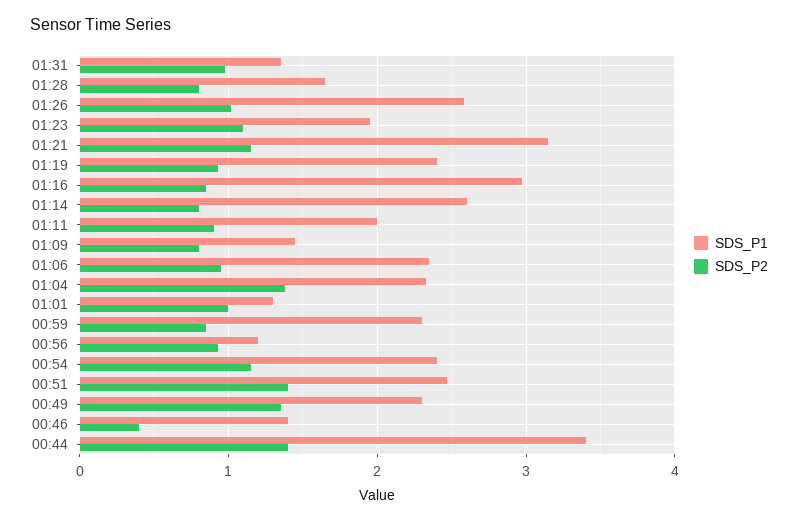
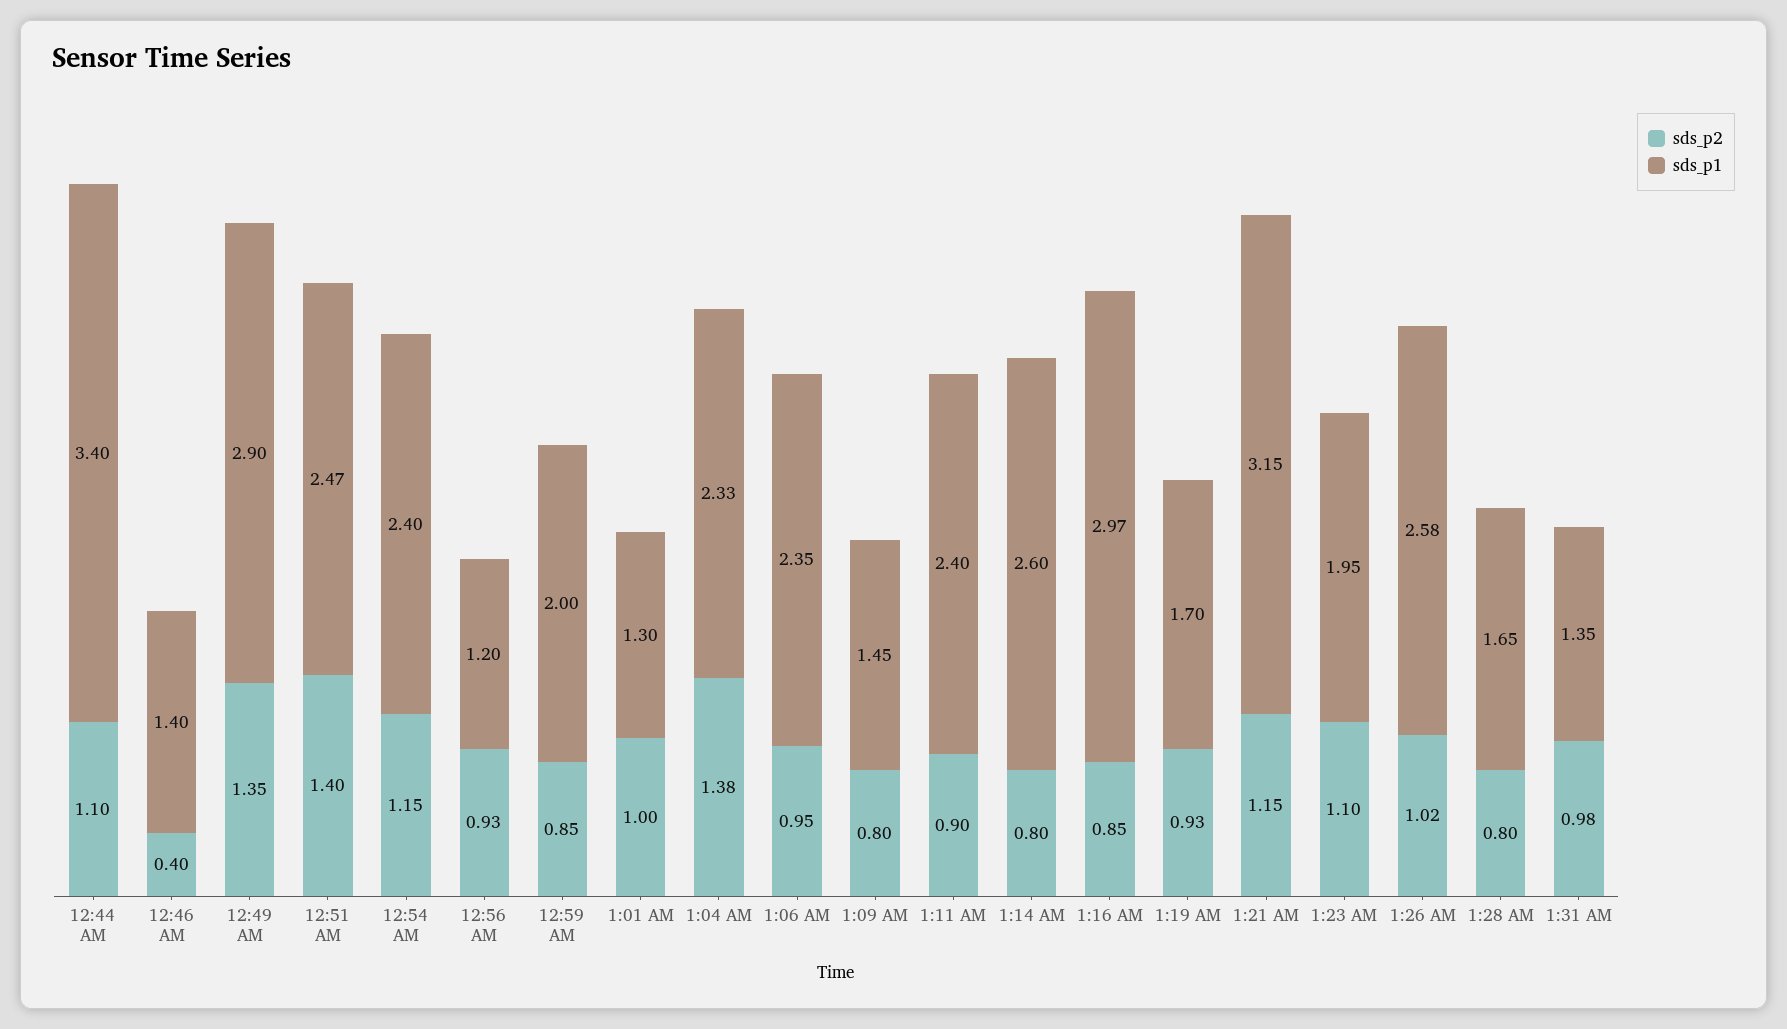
  {
    "SDS_P1": {
      "01:31": 1.35,
      "01:28": 1.65,
      "01:26": 2.58,
      "01:23": 1.95,
      "01:21": 3.15,
-     "01:19": 2.4,
+     "01:19": 1.7,
      "01:16": 2.97,
      "01:14": 2.6,
-     "01:11": 2,
+     "01:11": 2.4,
      "01:09": 1.45,
      "01:06": 2.35,
      "01:04": 2.33,
      "01:01": 1.3,
-     "00:59": 2.3,
+     "00:59": 2,
      "00:56": 1.2,
      "00:54": 2.4,
      "00:51": 2.47,
-     "00:49": 2.3,
+     "00:49": 2.9,
      "00:46": 1.4,
      "00:44": 3.4
    },
    "SDS_P2": {
      "01:31": 0.98,
      "01:28": 0.8,
      "01:26": 1.02,
      "01:23": 1.1,
      "01:21": 1.15,
      "01:19": 0.93,
      "01:16": 0.85,
      "01:14": 0.8,
      "01:11": 0.9,
      "01:09": 0.8,
      "01:06": 0.95,
      "01:04": 1.38,
      "01:01": 1,
      "00:59": 0.85,
      "00:56": 0.93,
      "00:54": 1.15,
      "00:51": 1.4,
      "00:49": 1.35,
      "00:46": 0.4,
-     "00:44": 1.4
+     "00:44": 1.1
    }
  }

